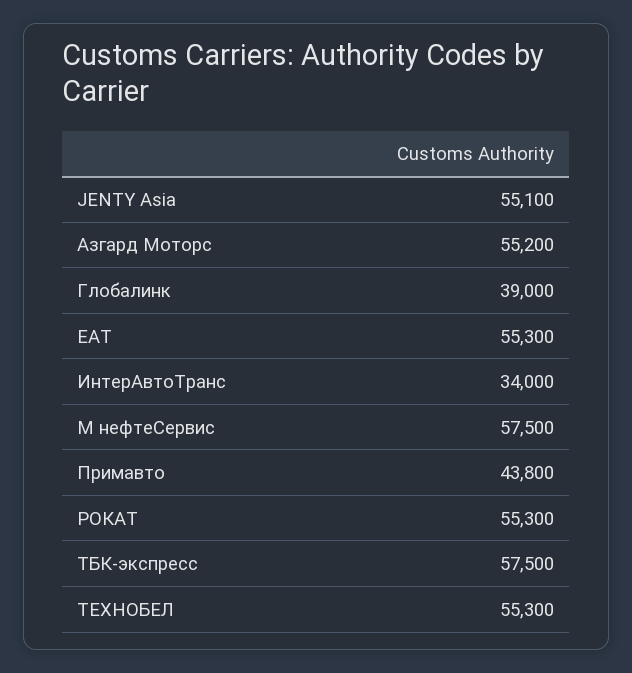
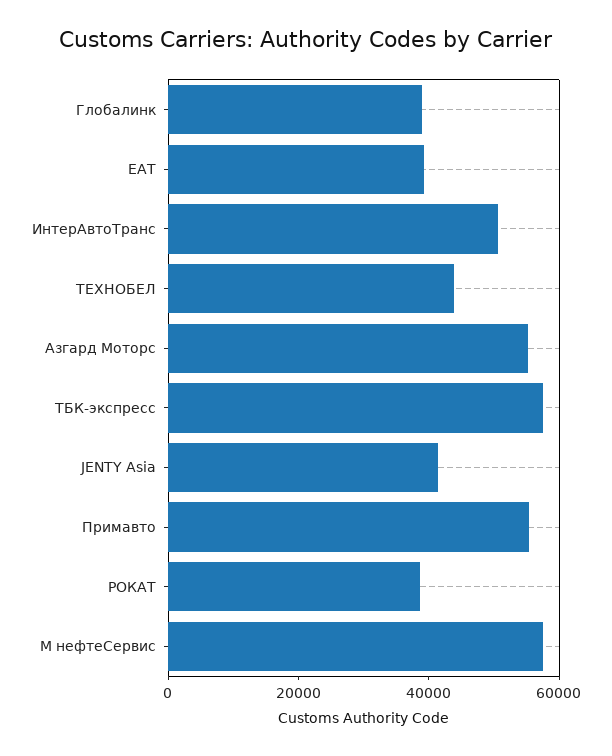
  {
-   "JENTY Asia": 55100,
+   "JENTY Asia": 40000,
    "Азгард Моторс": 55200,
    "Глобалинк": 39000,
-   "ЕАТ": 55300,
+   "ЕАТ": 40000,
-   "ИнтерАвтоТранс": 34000,
+   "ИнтерАвтоТранс": 50000,
    "М нефтеСервис": 57500,
-   "Примавто": 43800,
+   "Примавто": 55000,
-   "РОКАТ": 55300,
+   "РОКАТ": 40000,
    "ТБК-экспресс": 57500,
-   "ТЕХНОБЕЛ": 55300
+   "ТЕХНОБЕЛ": 45000
  }

